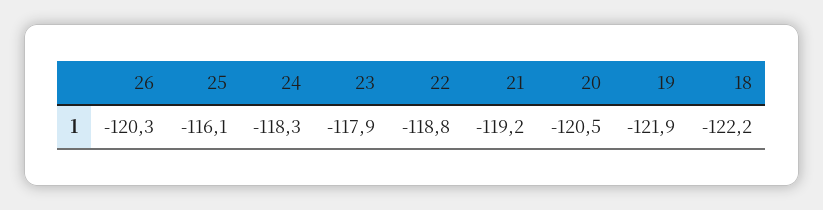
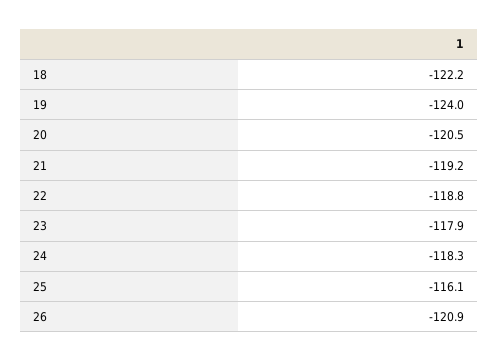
  {
-   "26": -120.3,
+   "26": -120.9,
    "25": -116.1,
    "24": -118.3,
    "23": -117.9,
    "22": -118.8,
    "21": -119.2,
    "20": -120.5,
-   "19": -121.9,
+   "19": -124,
    "18": -122.2
  }

